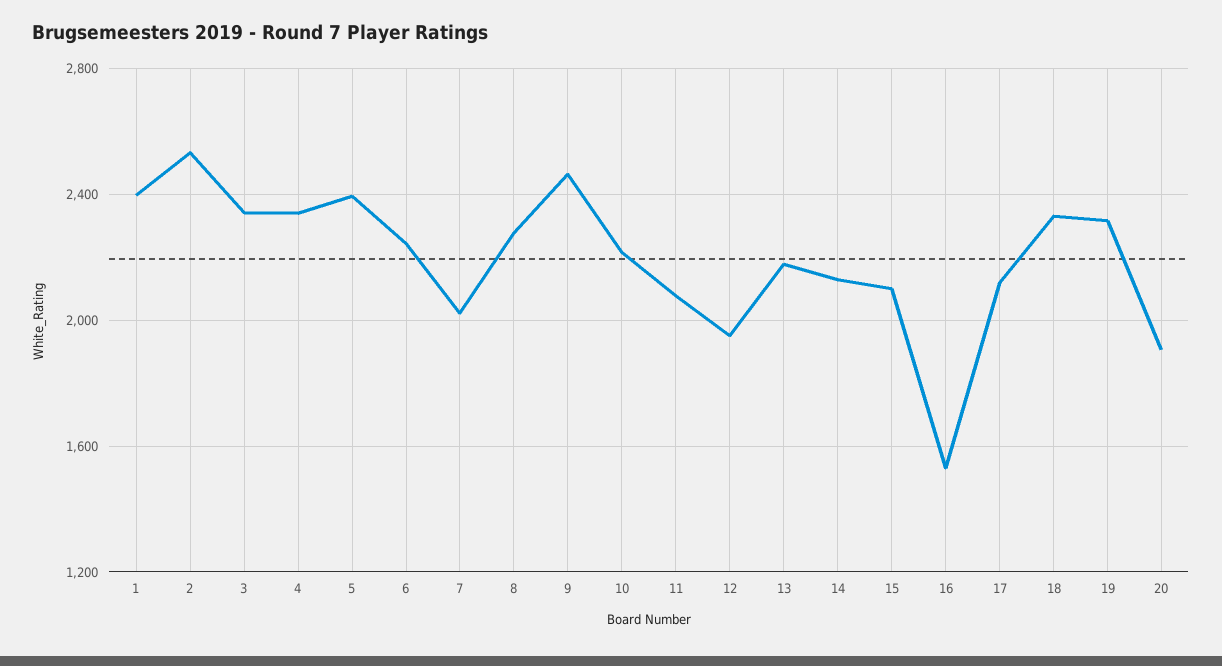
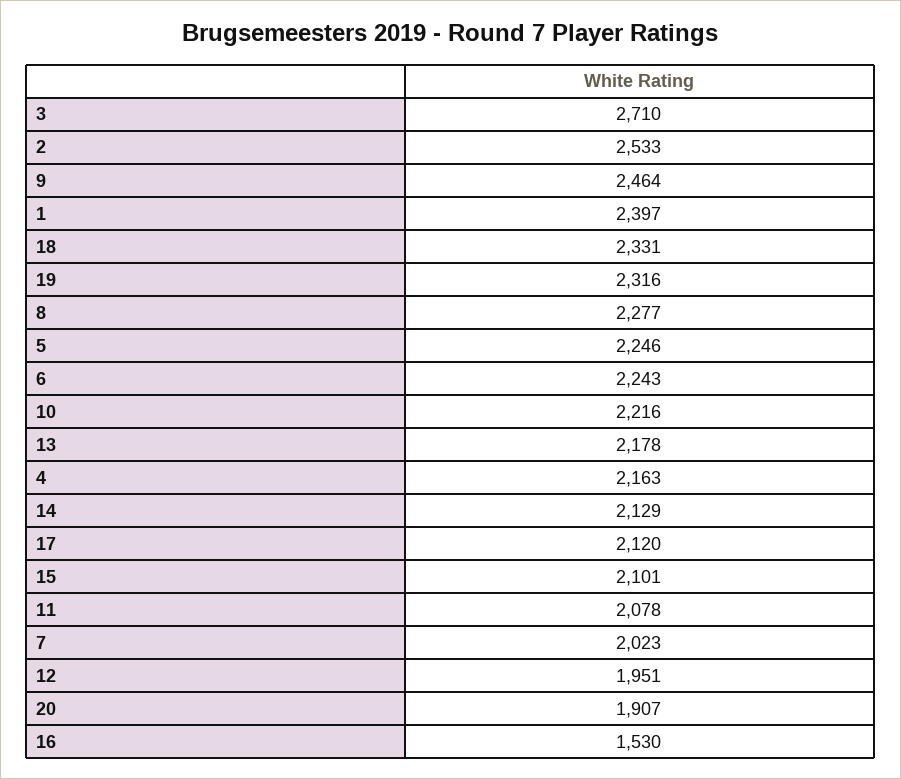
  {
    "1": 2397,
    "2": 2533,
-   "3": 2350,
+   "3": 2710,
-   "4": 2350,
+   "4": 2163,
-   "5": 2400,
+   "5": 2246,
    "6": 2243,
    "7": 2023,
    "8": 2277,
    "9": 2464,
    "10": 2216,
    "11": 2078,
    "12": 1951,
    "13": 2178,
    "14": 2129,
    "15": 2101,
    "16": 1530,
    "17": 2120,
    "18": 2331,
    "19": 2316,
    "20": 1907
  }

